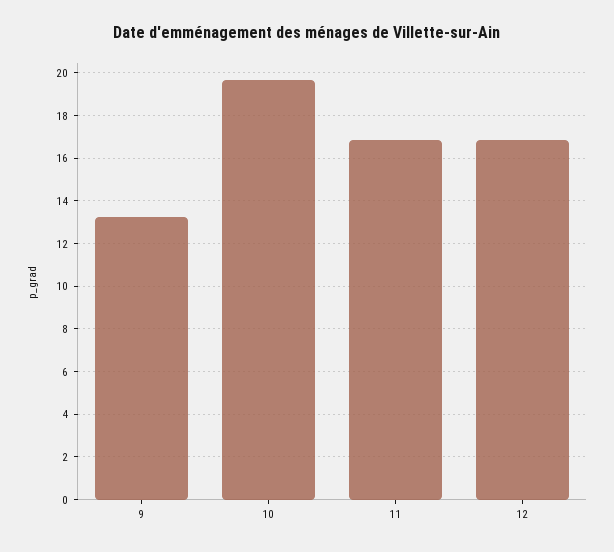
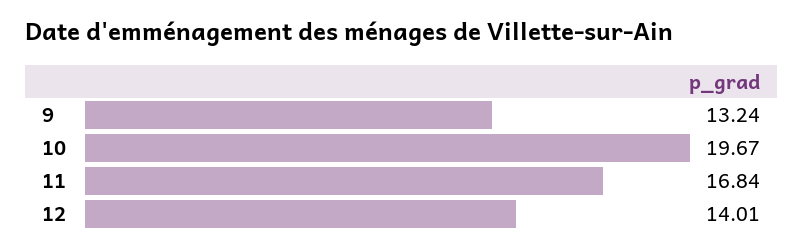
  {
    "9": 13.24,
    "10": 19.67,
    "11": 16.84,
-   "12": 17
+   "12": 14.01
  }

